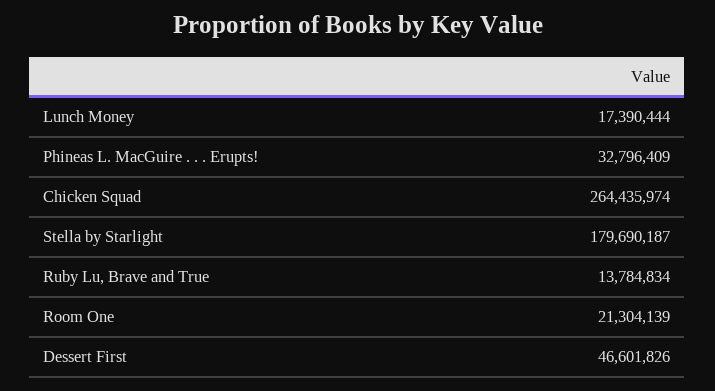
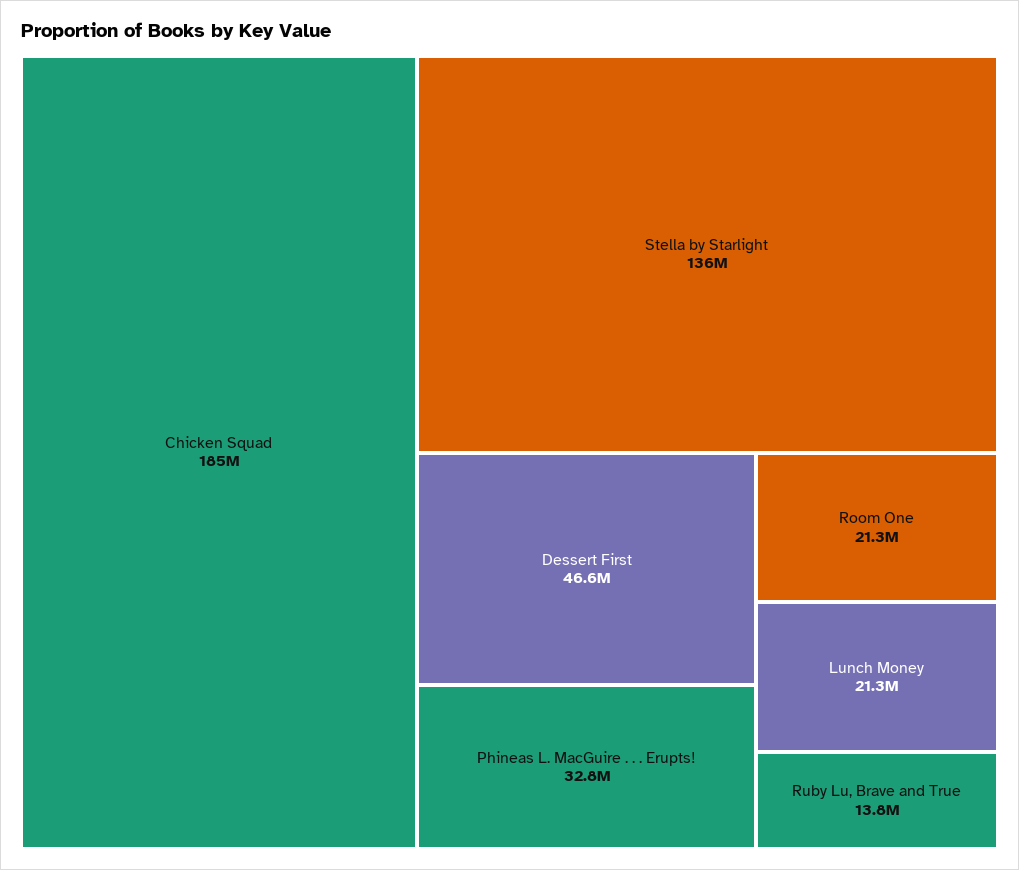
  {
-   "Lunch Money": 17390444,
+   "Lunch Money": 21300000,
    "Phineas L. MacGuire . . . Erupts!": 32796409,
-   "Chicken Squad": 264435974,
+   "Chicken Squad": 185000000,
-   "Stella by Starlight": 179690187,
+   "Stella by Starlight": 136000000,
    "Ruby Lu, Brave and True": 13784834,
    "Room One": 21304139,
    "Dessert First": 46601826
  }

